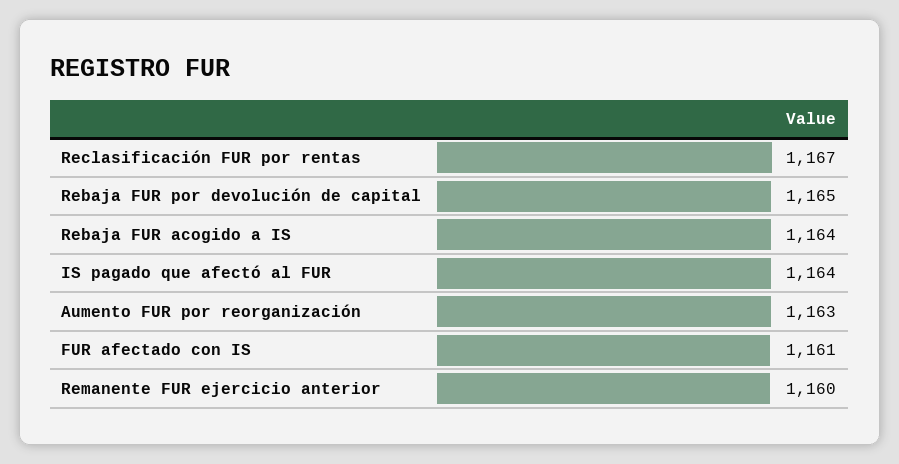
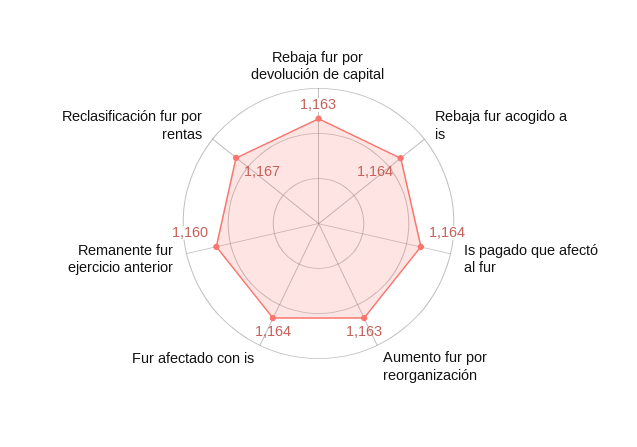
  {
    "Reclasificación FUR por rentas": 1167,
-   "Rebaja FUR por devolución de capital": 1165,
+   "Rebaja FUR por devolución de capital": 1163,
    "Rebaja FUR acogido a IS": 1164,
    "IS pagado que afectó al FUR": 1164,
    "Aumento FUR por reorganización": 1163,
-   "FUR afectado con IS": 1161,
+   "FUR afectado con IS": 1164,
    "Remanente FUR ejercicio anterior": 1160
  }

